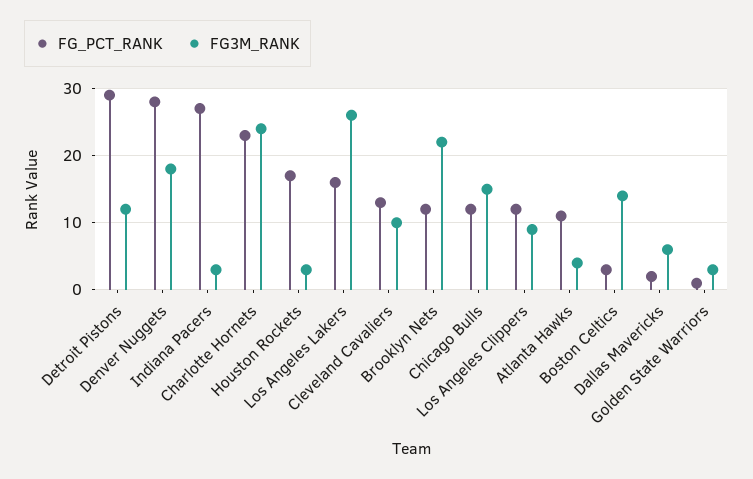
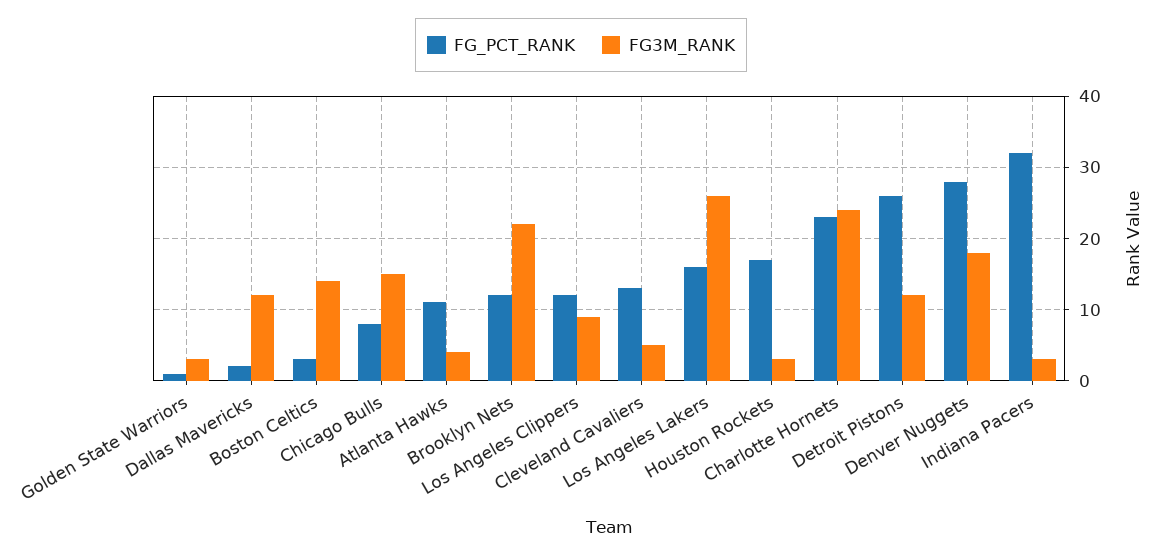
  {
    "FG_PCT_RANK": {
-     "Detroit Pistons": 29,
+     "Detroit Pistons": 26,
      "Denver Nuggets": 28,
-     "Indiana Pacers": 27,
+     "Indiana Pacers": 32,
      "Charlotte Hornets": 23,
      "Houston Rockets": 17,
      "Los Angeles Lakers": 16,
      "Cleveland Cavaliers": 13,
      "Brooklyn Nets": 12,
-     "Chicago Bulls": 12,
+     "Chicago Bulls": 8,
      "Los Angeles Clippers": 12,
      "Atlanta Hawks": 11,
      "Boston Celtics": 3,
      "Dallas Mavericks": 2,
      "Golden State Warriors": 1
    },
    "FG3M_RANK": {
      "Detroit Pistons": 12,
      "Denver Nuggets": 18,
      "Indiana Pacers": 3,
      "Charlotte Hornets": 24,
      "Houston Rockets": 3,
      "Los Angeles Lakers": 26,
-     "Cleveland Cavaliers": 10,
+     "Cleveland Cavaliers": 5,
      "Brooklyn Nets": 22,
      "Chicago Bulls": 15,
      "Los Angeles Clippers": 9,
      "Atlanta Hawks": 4,
      "Boston Celtics": 14,
-     "Dallas Mavericks": 6,
+     "Dallas Mavericks": 12,
      "Golden State Warriors": 3
    }
  }

